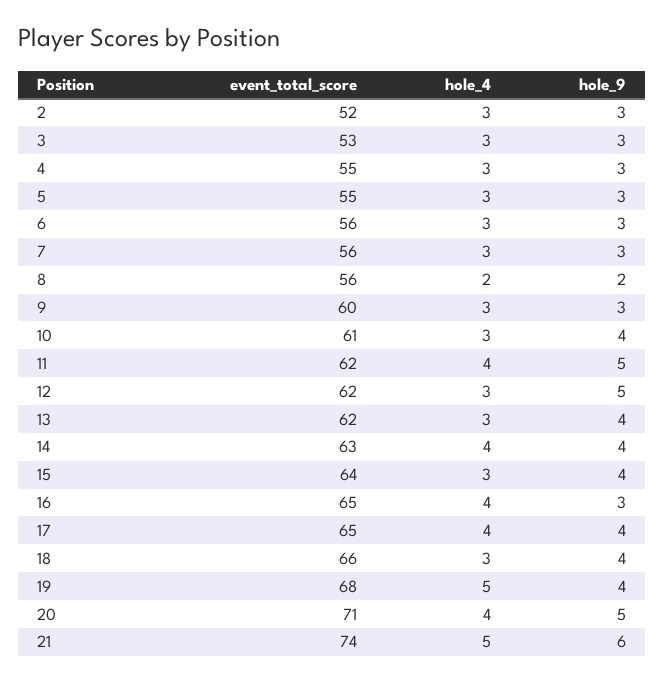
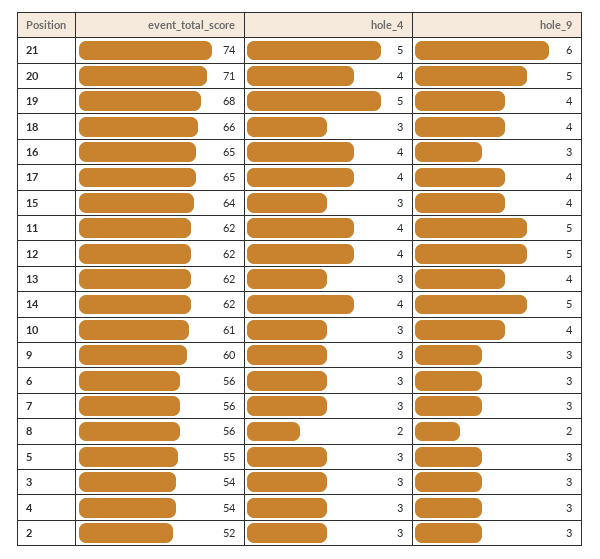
  {
    "event_total_score": {
      "2": 52,
-     "3": 53,
+     "3": 54,
-     "4": 55,
+     "4": 54,
      "5": 55,
      "6": 56,
      "7": 56,
      "8": 56,
      "9": 60,
      "10": 61,
      "11": 62,
      "12": 62,
      "13": 62,
-     "14": 63,
+     "14": 62,
      "15": 64,
      "16": 65,
      "17": 65,
      "18": 66,
      "19": 68,
      "20": 71,
      "21": 74
    },
    "hole_4": {
      "2": 3,
      "3": 3,
      "4": 3,
      "5": 3,
      "6": 3,
      "7": 3,
      "8": 2,
      "9": 3,
      "10": 3,
      "11": 4,
-     "12": 3,
+     "12": 4,
      "13": 3,
      "14": 4,
      "15": 3,
      "16": 4,
      "17": 4,
      "18": 3,
      "19": 5,
      "20": 4,
      "21": 5
    },
    "hole_9": {
      "2": 3,
      "3": 3,
      "4": 3,
      "5": 3,
      "6": 3,
      "7": 3,
      "8": 2,
      "9": 3,
      "10": 4,
      "11": 5,
      "12": 5,
      "13": 4,
-     "14": 4,
+     "14": 5,
      "15": 4,
      "16": 3,
      "17": 4,
      "18": 4,
      "19": 4,
      "20": 5,
      "21": 6
    }
  }

